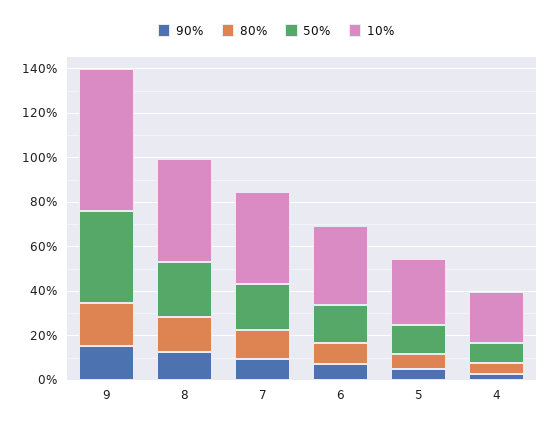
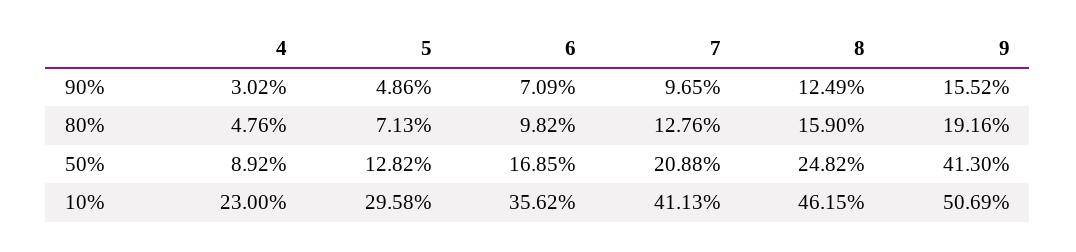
  {
    "90%": {
      "9": 15.52,
      "8": 12.49,
      "7": 9.65,
      "6": 7.09,
      "5": 4.86,
      "4": 3.02
    },
    "80%": {
      "9": 19.16,
      "8": 15.9,
      "7": 12.76,
      "6": 9.82,
      "5": 7.13,
      "4": 4.76
    },
    "50%": {
      "9": 41.3,
      "8": 24.82,
      "7": 20.88,
      "6": 16.85,
      "5": 12.82,
      "4": 8.92
    },
    "10%": {
-     "9": 65,
+     "9": 50.69,
      "8": 46.15,
      "7": 41.13,
      "6": 35.62,
      "5": 29.58,
      "4": 23
    }
  }

